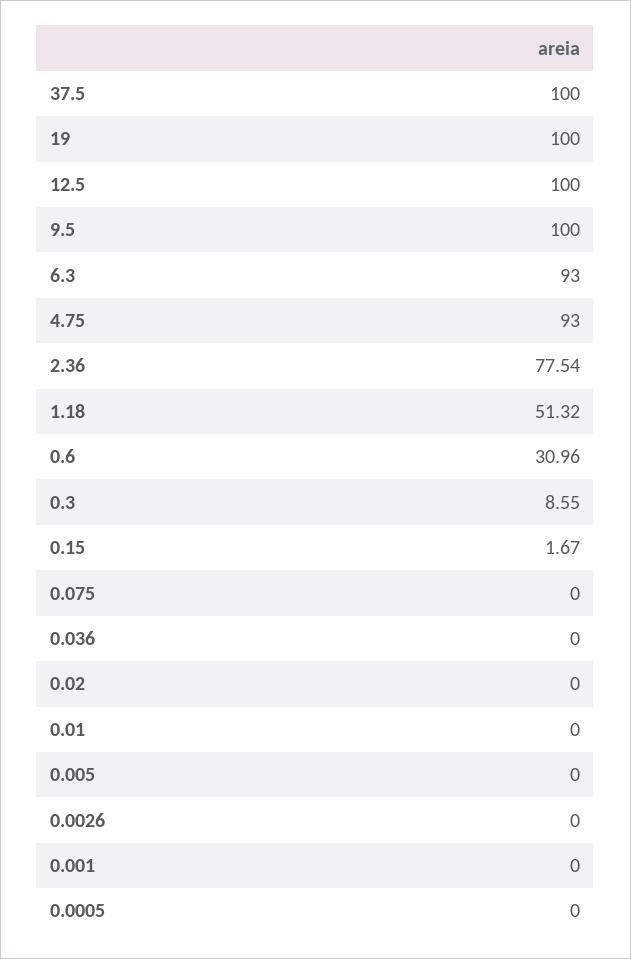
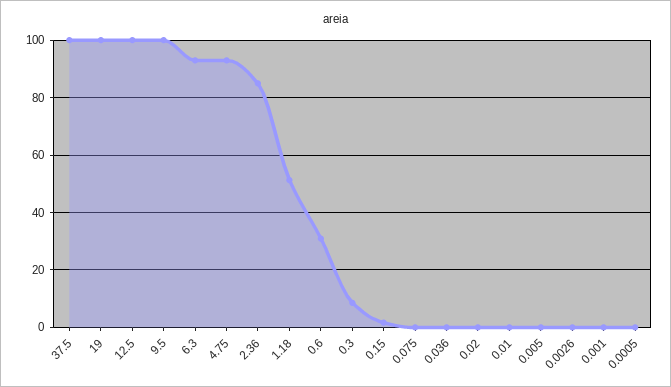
  {
    "37.5": 100,
    "19": 100,
    "12.5": 100,
    "9.5": 100,
    "6.3": 93,
    "4.75": 93,
-   "2.36": 77.54,
+   "2.36": 85,
    "1.18": 51.32,
    "0.6": 30.96,
    "0.3": 8.55,
    "0.15": 1.67,
    "0.075": 0,
    "0.036": 0,
    "0.02": 0,
    "0.01": 0,
    "0.005": 0,
    "0.0026": 0,
    "0.001": 0,
    "0.0005": 0
  }

